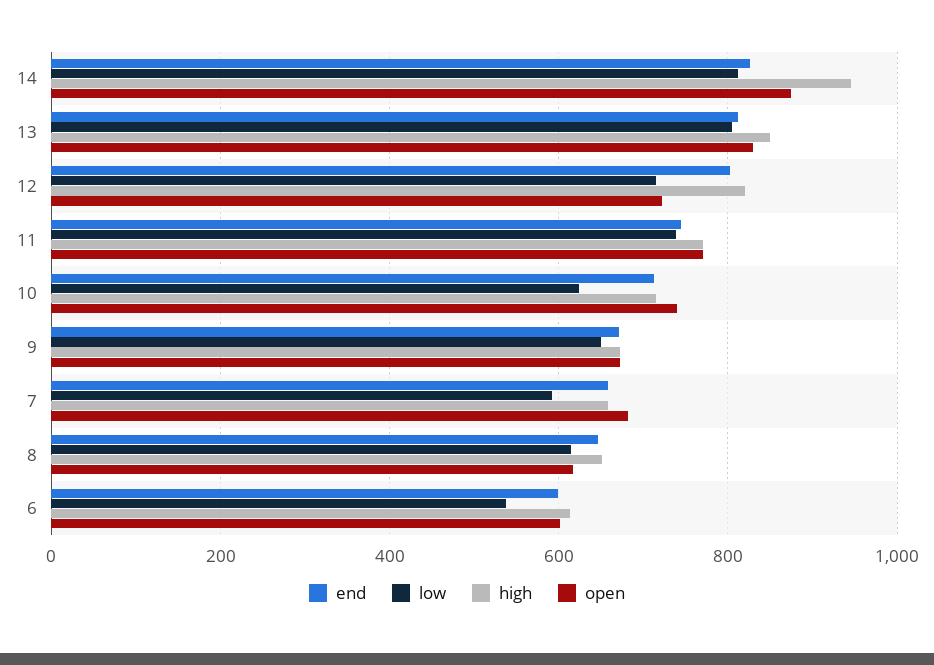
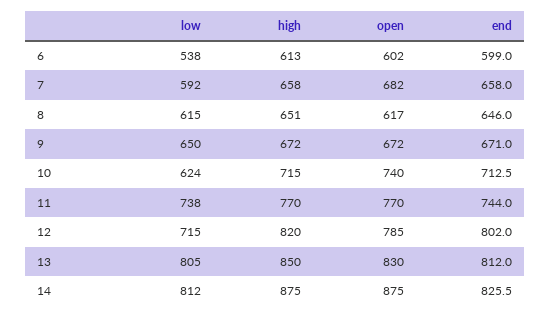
  {
    "end": {
      "14": 825.5,
      "13": 812,
      "12": 802,
      "11": 744,
      "10": 712.5,
      "9": 671,
      "7": 658,
      "8": 646,
      "6": 599
    },
    "low": {
      "14": 812,
      "13": 805,
      "12": 715,
      "11": 738,
      "10": 624,
      "9": 650,
      "7": 592,
      "8": 615,
      "6": 538
    },
    "high": {
-     "14": 940,
+     "14": 875,
      "13": 850,
      "12": 820,
      "11": 770,
      "10": 715,
      "9": 672,
      "7": 658,
      "8": 651,
      "6": 613
    },
    "open": {
      "14": 875,
      "13": 830,
-     "12": 720,
+     "12": 785,
      "11": 770,
      "10": 740,
      "9": 672,
      "7": 682,
      "8": 617,
      "6": 602
    }
  }

